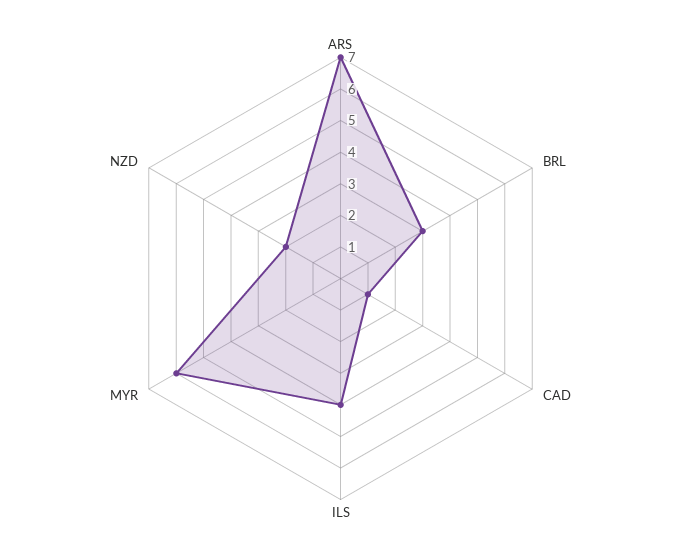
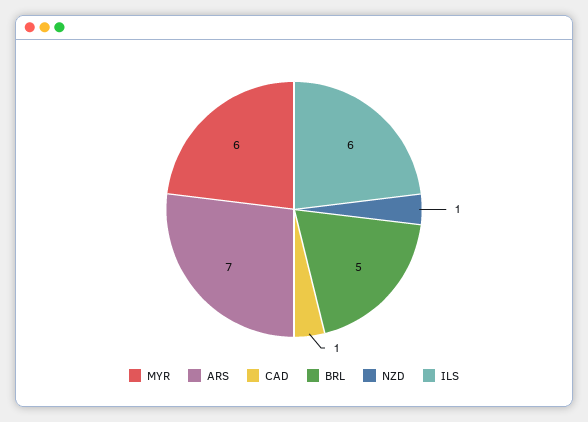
  {
    "ARS": 7,
-   "BRL": 3,
+   "BRL": 5,
    "CAD": 1,
-   "ILS": 4,
+   "ILS": 6,
    "MYR": 6,
-   "NZD": 2
+   "NZD": 1
  }

